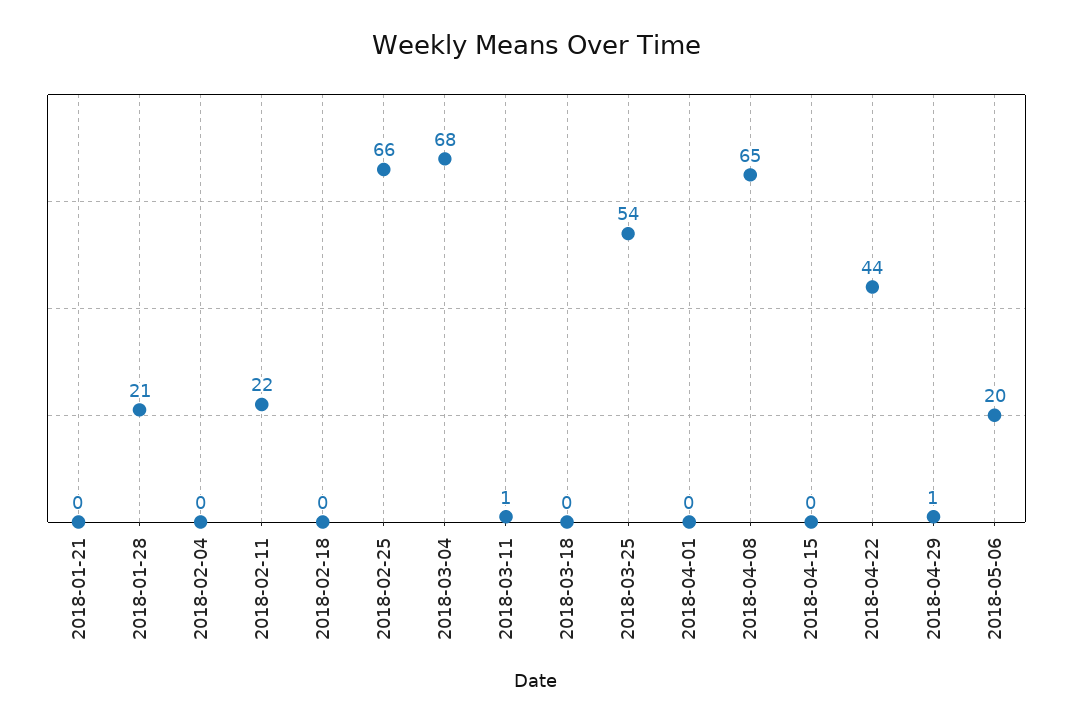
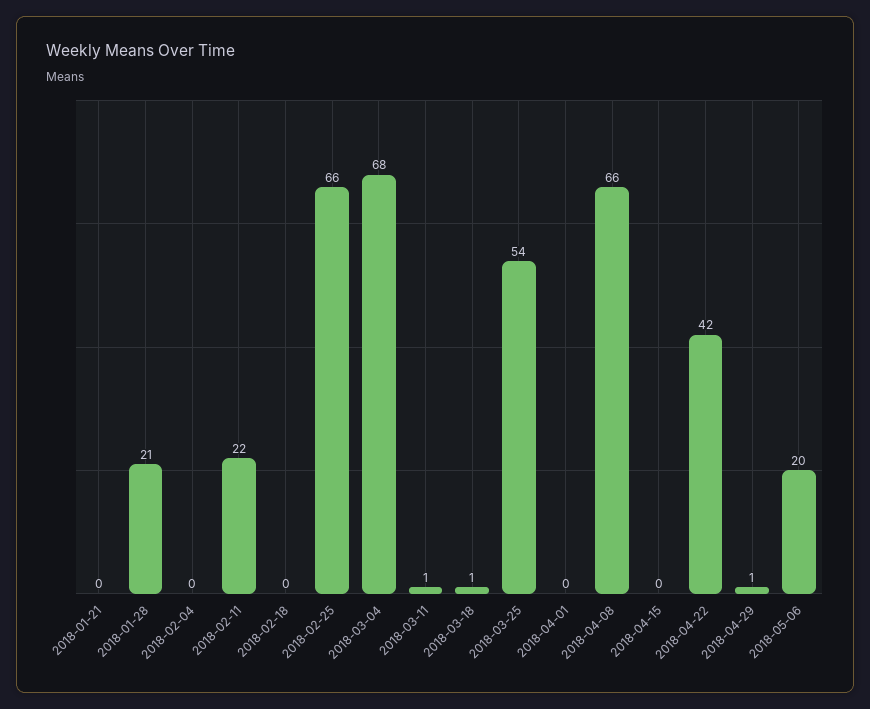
  {
    "2018-01-21": 0,
    "2018-01-28": 21,
    "2018-02-04": 0,
    "2018-02-11": 22,
    "2018-02-18": 0,
    "2018-02-25": 66,
    "2018-03-04": 68,
    "2018-03-11": 1,
-   "2018-03-18": 0,
+   "2018-03-18": 1,
    "2018-03-25": 54,
    "2018-04-01": 0,
-   "2018-04-08": 65,
+   "2018-04-08": 66,
    "2018-04-15": 0,
-   "2018-04-22": 44,
+   "2018-04-22": 42,
    "2018-04-29": 1,
    "2018-05-06": 20
  }

